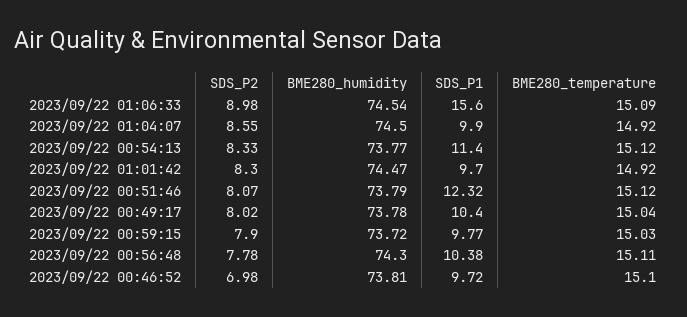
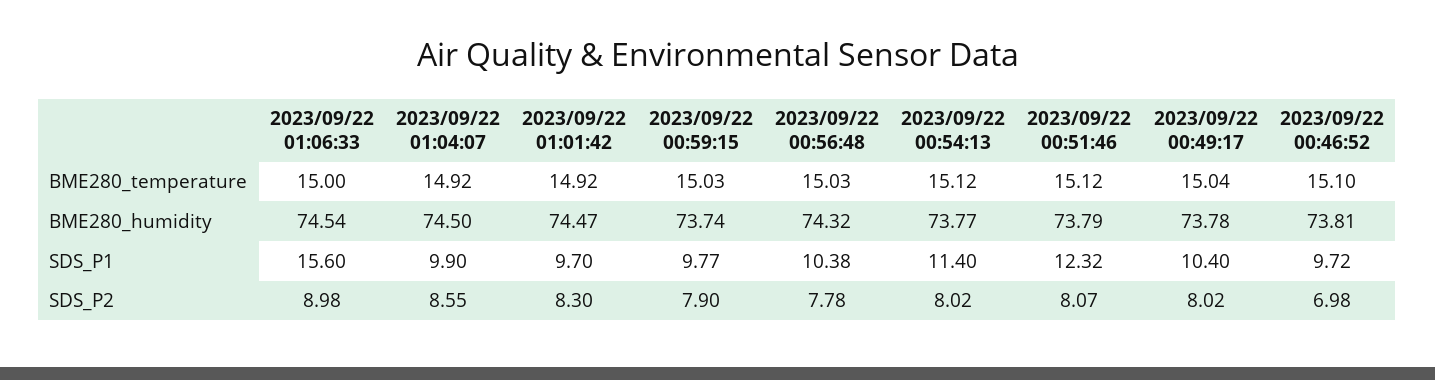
  {
    "SDS_P2": {
      "2023/09/22 01:06:33": 8.98,
      "2023/09/22 01:04:07": 8.55,
-     "2023/09/22 00:54:13": 8.33,
+     "2023/09/22 00:54:13": 8.02,
      "2023/09/22 01:01:42": 8.3,
      "2023/09/22 00:51:46": 8.07,
      "2023/09/22 00:49:17": 8.02,
      "2023/09/22 00:59:15": 7.9,
      "2023/09/22 00:56:48": 7.78,
      "2023/09/22 00:46:52": 6.98
    },
    "BME280_humidity": {
      "2023/09/22 01:06:33": 74.54,
      "2023/09/22 01:04:07": 74.5,
      "2023/09/22 00:54:13": 73.77,
      "2023/09/22 01:01:42": 74.47,
      "2023/09/22 00:51:46": 73.79,
      "2023/09/22 00:49:17": 73.78,
-     "2023/09/22 00:59:15": 73.72,
+     "2023/09/22 00:59:15": 73.74,
-     "2023/09/22 00:56:48": 74.3,
+     "2023/09/22 00:56:48": 74.32,
      "2023/09/22 00:46:52": 73.81
    },
    "SDS_P1": {
      "2023/09/22 01:06:33": 15.6,
      "2023/09/22 01:04:07": 9.9,
      "2023/09/22 00:54:13": 11.4,
      "2023/09/22 01:01:42": 9.7,
      "2023/09/22 00:51:46": 12.32,
      "2023/09/22 00:49:17": 10.4,
      "2023/09/22 00:59:15": 9.77,
      "2023/09/22 00:56:48": 10.38,
      "2023/09/22 00:46:52": 9.72
    },
    "BME280_temperature": {
-     "2023/09/22 01:06:33": 15.09,
+     "2023/09/22 01:06:33": 15,
      "2023/09/22 01:04:07": 14.92,
      "2023/09/22 00:54:13": 15.12,
      "2023/09/22 01:01:42": 14.92,
      "2023/09/22 00:51:46": 15.12,
      "2023/09/22 00:49:17": 15.04,
      "2023/09/22 00:59:15": 15.03,
-     "2023/09/22 00:56:48": 15.11,
+     "2023/09/22 00:56:48": 15.03,
      "2023/09/22 00:46:52": 15.1
    }
  }

